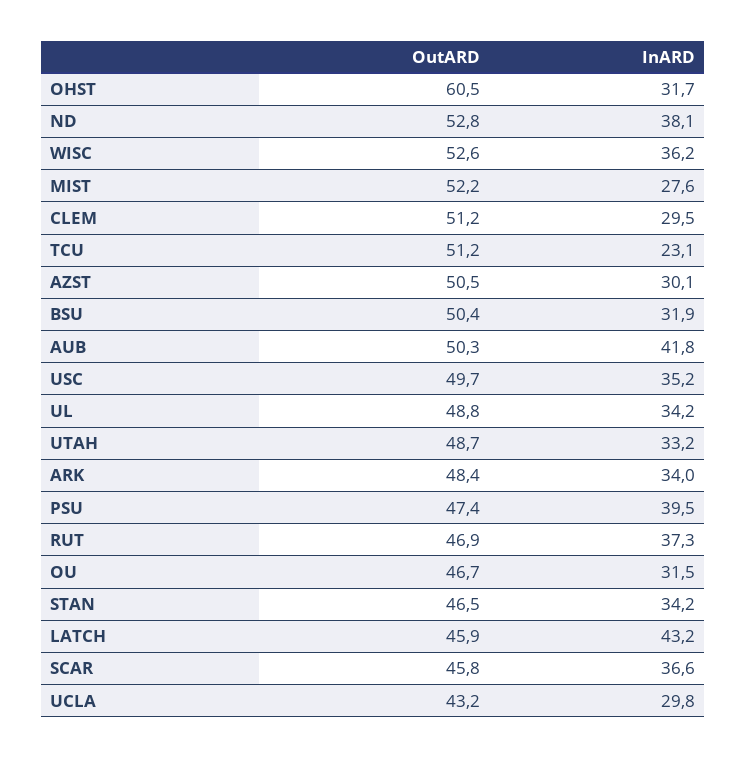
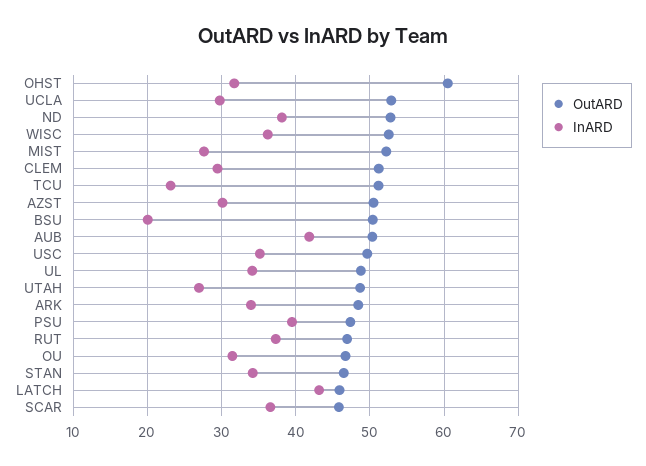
  {
    "OutARD": {
      "OHST": 60.5,
      "ND": 52.8,
      "WISC": 52.6,
      "MIST": 52.2,
      "CLEM": 51.2,
      "TCU": 51.2,
      "AZST": 50.5,
      "BSU": 50.4,
      "AUB": 50.3,
      "USC": 49.7,
      "UL": 48.8,
      "UTAH": 48.7,
      "ARK": 48.4,
      "PSU": 47.4,
      "RUT": 46.9,
      "OU": 46.7,
      "STAN": 46.5,
      "LATCH": 45.9,
      "SCAR": 45.8,
-     "UCLA": 43.2
+     "UCLA": 53
    },
    "InARD": {
      "OHST": 31.7,
      "ND": 38.1,
      "WISC": 36.2,
      "MIST": 27.6,
      "CLEM": 29.5,
      "TCU": 23.1,
      "AZST": 30.1,
-     "BSU": 31.9,
+     "BSU": 20,
      "AUB": 41.8,
      "USC": 35.2,
      "UL": 34.2,
-     "UTAH": 33.2,
+     "UTAH": 27,
      "ARK": 34,
      "PSU": 39.5,
      "RUT": 37.3,
      "OU": 31.5,
      "STAN": 34.2,
      "LATCH": 43.2,
      "SCAR": 36.6,
      "UCLA": 29.8
    }
  }

